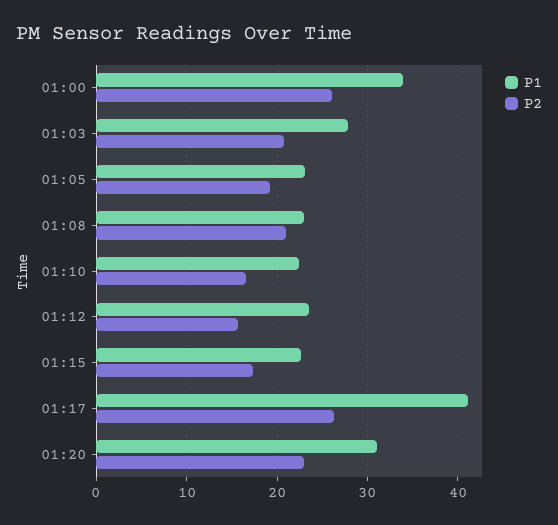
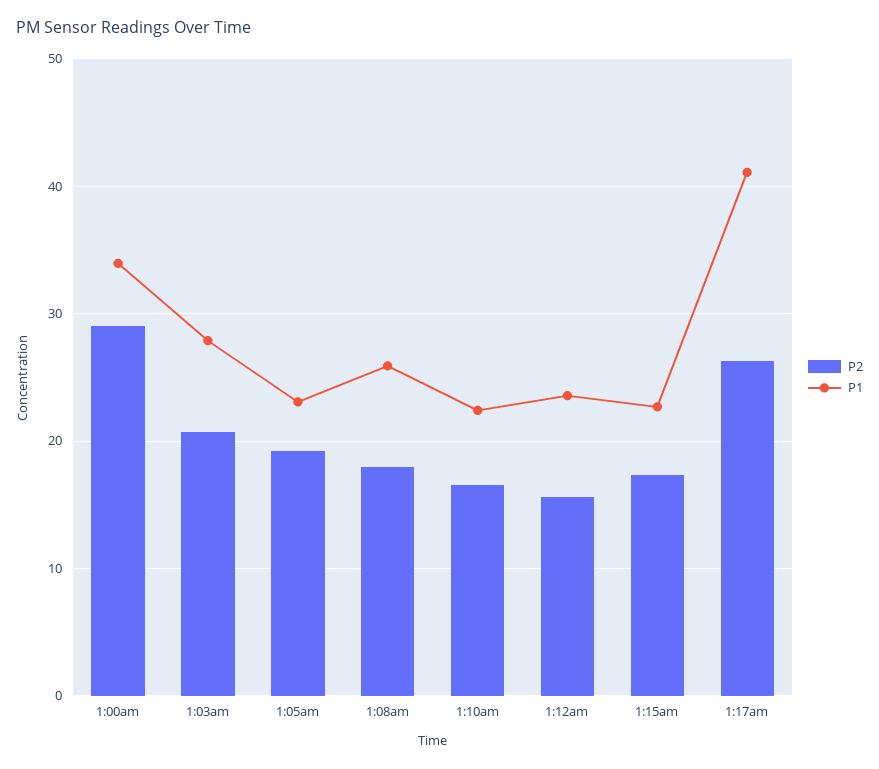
  {
    "P1": {
      "01:00": 34,
      "01:03": 28,
      "01:05": 23,
-     "01:08": 23,
+     "01:08": 26,
      "01:10": 22,
      "01:12": 24,
      "01:15": 23,
-     "01:17": 41,
+     "01:17": 41
-     "01:20": 31
    },
    "P2": {
-     "01:00": 26,
+     "01:00": 29,
      "01:03": 21,
      "01:05": 19,
-     "01:08": 21,
+     "01:08": 18,
      "01:10": 17,
      "01:12": 16,
      "01:15": 17,
-     "01:17": 26,
+     "01:17": 26
-     "01:20": 23
    }
  }

